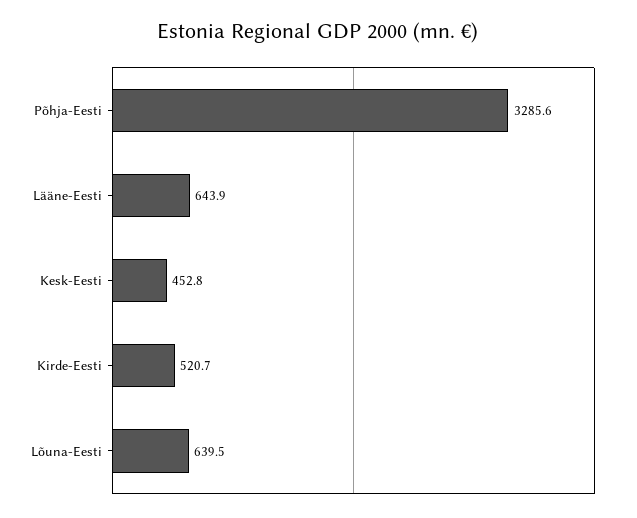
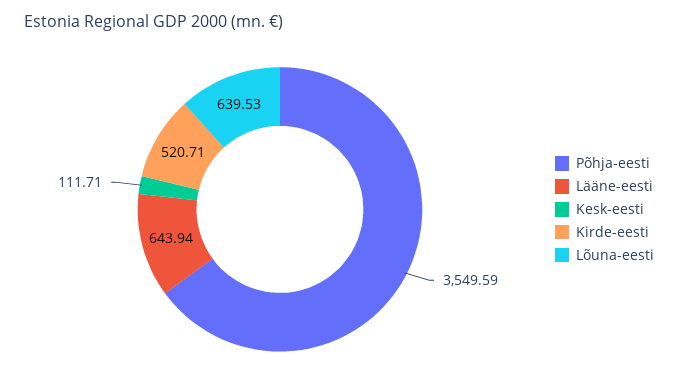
  {
-   "Põhja-Eesti": 3285.6,
+   "Põhja-Eesti": 3549.59,
    "Lääne-Eesti": 643.94,
-   "Kesk-Eesti": 452.8,
+   "Kesk-Eesti": 111.71,
    "Kirde-Eesti": 520.71,
    "Lõuna-Eesti": 639.53
  }

